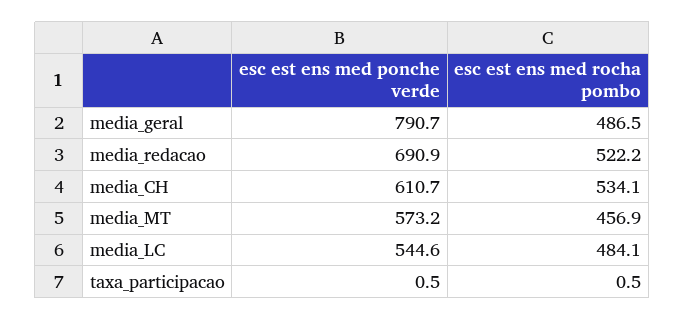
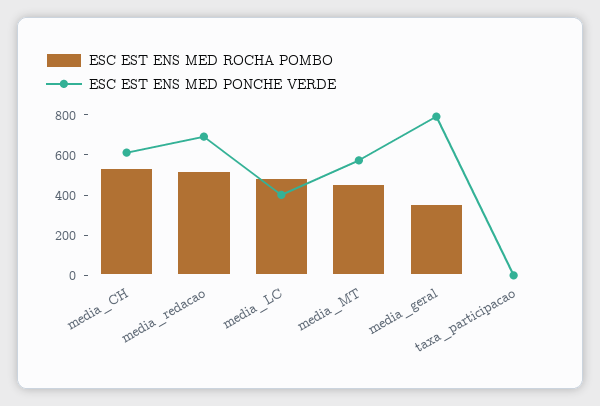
  {
    "esc est ens med ponche verde": {
      "media_geral": 790.7,
      "media_redacao": 690.9,
      "media_CH": 610.7,
      "media_MT": 573.2,
-     "media_LC": 544.6,
+     "media_LC": 400,
      "taxa_participacao": 0.5
    },
    "esc est ens med rocha pombo": {
-     "media_geral": 486.5,
+     "media_geral": 350,
      "media_redacao": 522.2,
      "media_CH": 534.1,
      "media_MT": 456.9,
      "media_LC": 484.1,
      "taxa_participacao": 0.5
    }
  }

